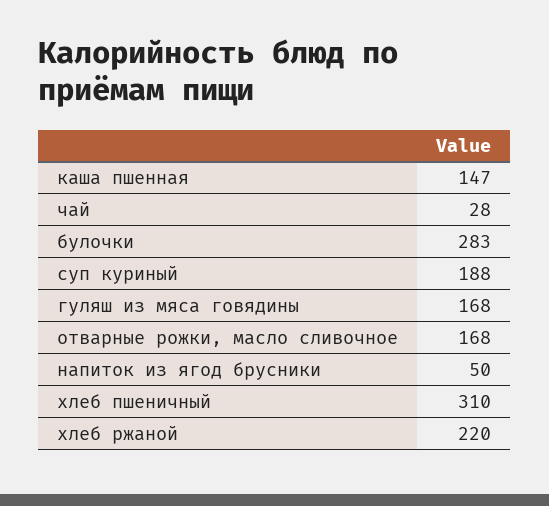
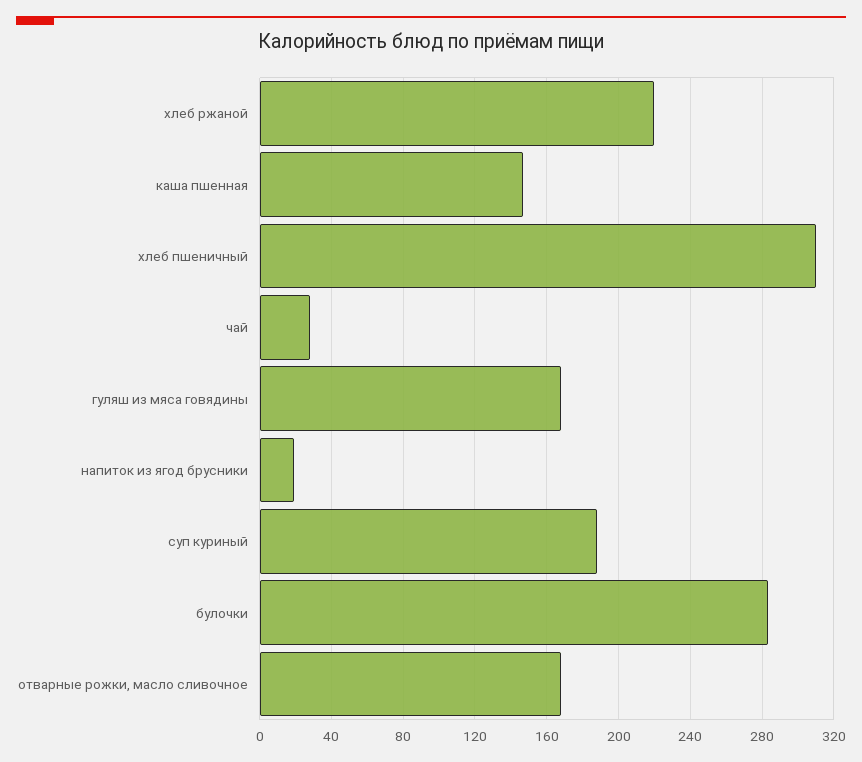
  {
    "каша пшенная": 147,
    "чай": 28,
    "булочки": 283,
    "суп куриный": 188,
    "гуляш из мяса говядины": 168,
    "отварные рожки, масло сливочное": 168,
-   "напиток из ягод брусники": 50,
+   "напиток из ягод брусники": 20,
    "хлеб пшеничный": 310,
    "хлеб ржаной": 220
  }

